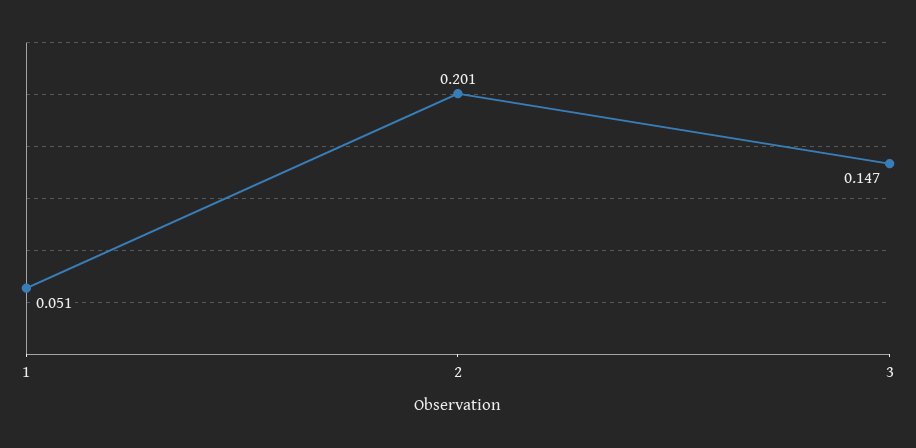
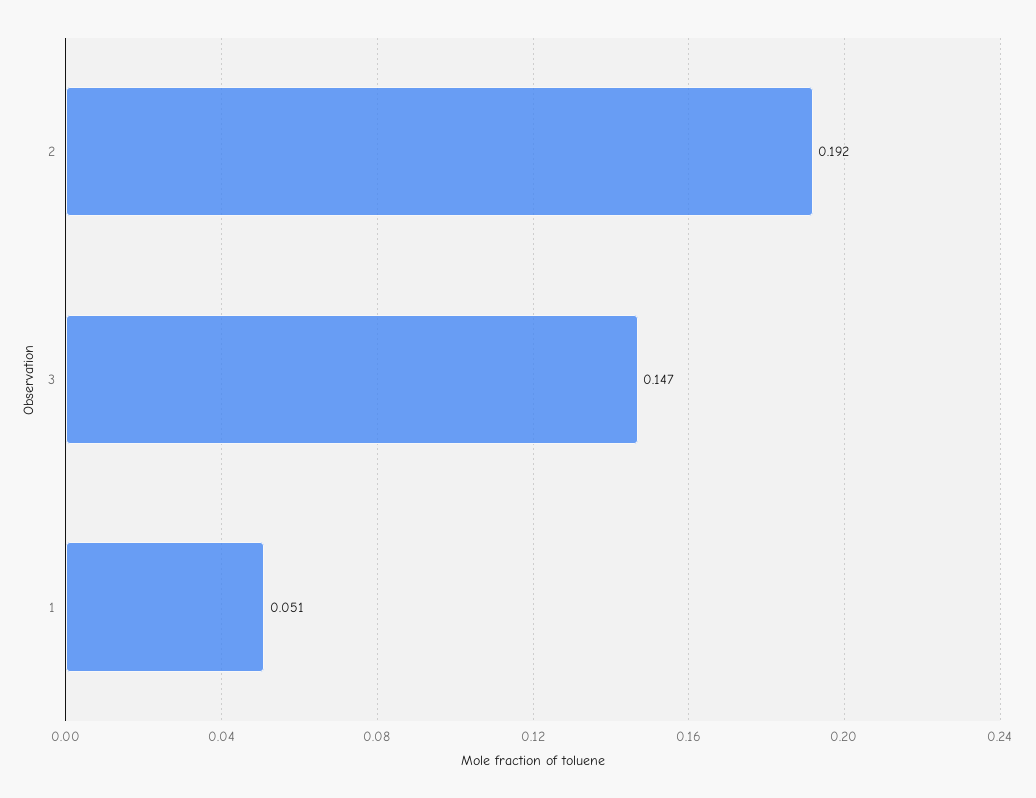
  {
    "1": 0.051,
-   "2": 0.201,
+   "2": 0.192,
    "3": 0.147
  }

